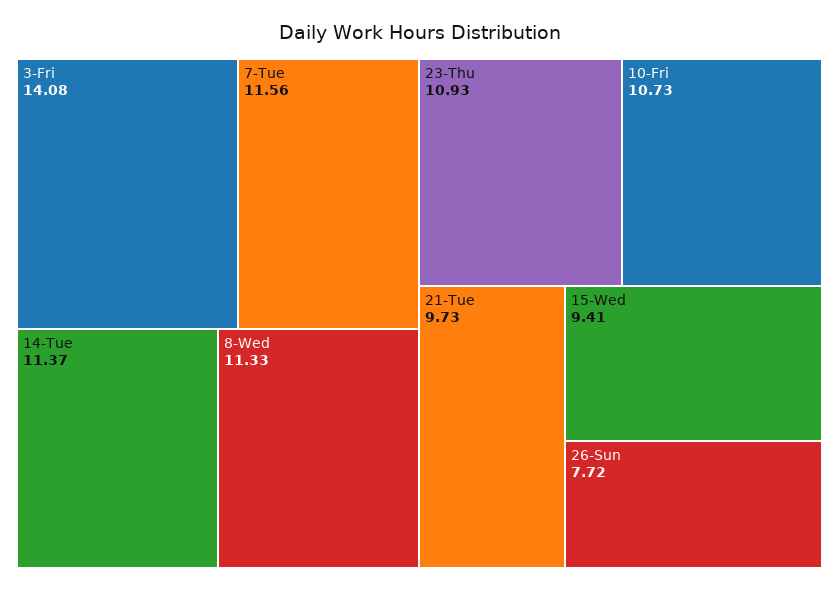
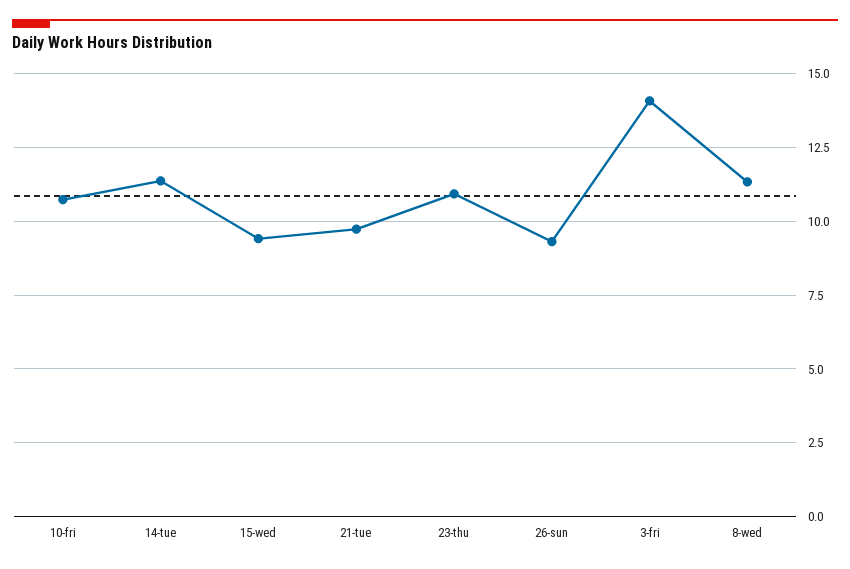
  {
    "3-Fri": 14.08,
-   "7-Tue": 11.56,
    "14-Tue": 11.37,
    "8-Wed": 11.33,
    "23-Thu": 10.93,
    "10-Fri": 10.73,
    "21-Tue": 9.73,
    "15-Wed": 9.41,
-   "26-Sun": 7.72
+   "26-Sun": 9.25
  }

